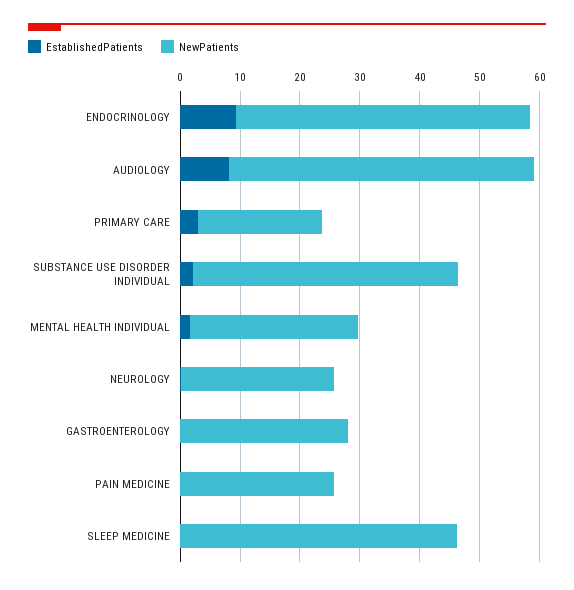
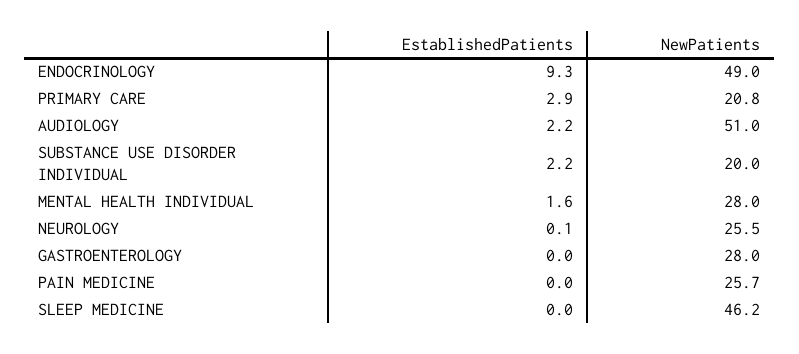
  {
    "EstablishedPatients": {
      "ENDOCRINOLOGY": 9.3,
-     "AUDIOLOGY": 8,
+     "AUDIOLOGY": 2.2,
      "PRIMARY CARE": 2.9,
      "SUBSTANCE USE DISORDER INDIVIDUAL": 2.2,
      "MENTAL HEALTH INDIVIDUAL": 1.6,
      "NEUROLOGY": 0.1,
      "GASTROENTEROLOGY": 0,
      "PAIN MEDICINE": 0,
      "SLEEP MEDICINE": 0
    },
    "NewPatients": {
      "ENDOCRINOLOGY": 49,
      "AUDIOLOGY": 51,
      "PRIMARY CARE": 20.8,
-     "SUBSTANCE USE DISORDER INDIVIDUAL": 44,
+     "SUBSTANCE USE DISORDER INDIVIDUAL": 20,
      "MENTAL HEALTH INDIVIDUAL": 28,
      "NEUROLOGY": 25.5,
      "GASTROENTEROLOGY": 28,
      "PAIN MEDICINE": 25.7,
      "SLEEP MEDICINE": 46.2
    }
  }

